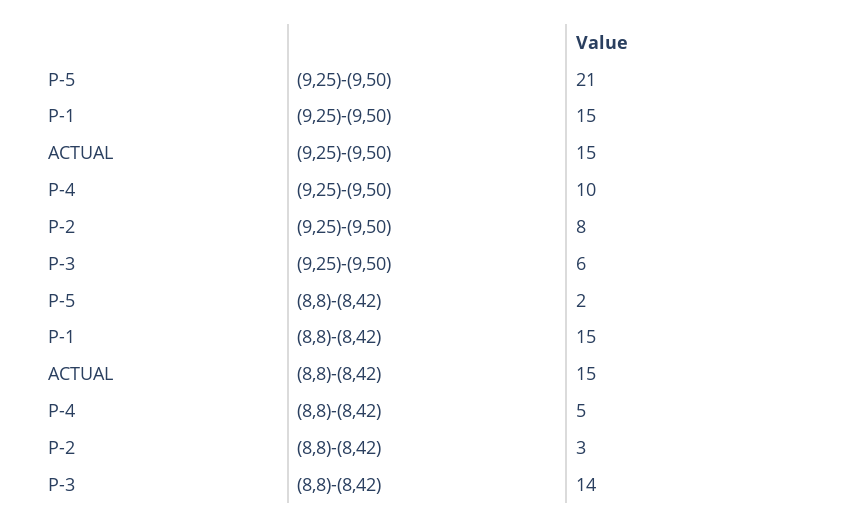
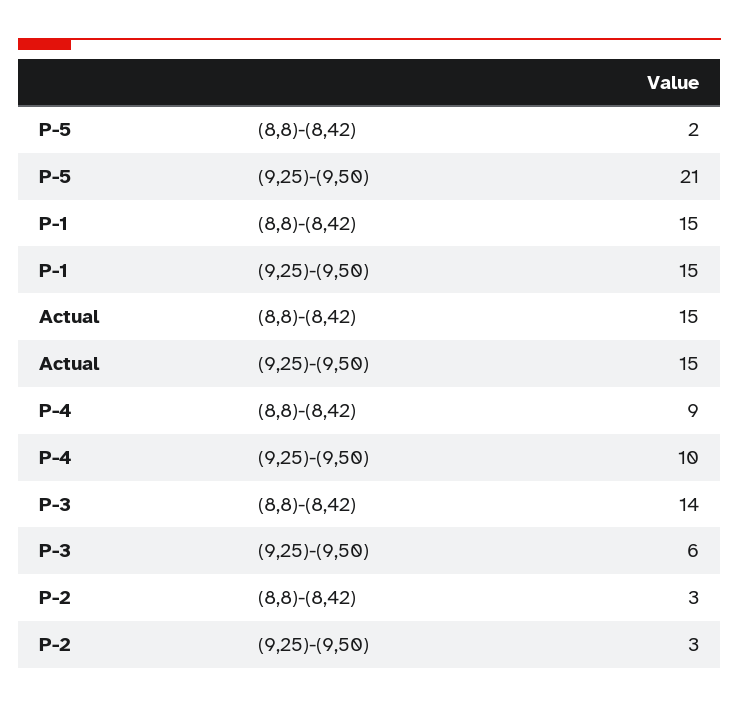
  {
    "P-5": {
      "(9,25)-(9,50)": 21,
      "(8,8)-(8,42)": 2
    },
    "P-1": {
      "(9,25)-(9,50)": 15,
      "(8,8)-(8,42)": 15
    },
    "ACTUAL": {
      "(9,25)-(9,50)": 15,
      "(8,8)-(8,42)": 15
    },
    "P-4": {
      "(9,25)-(9,50)": 10,
-     "(8,8)-(8,42)": 5
+     "(8,8)-(8,42)": 9
    },
    "P-2": {
-     "(9,25)-(9,50)": 8,
+     "(9,25)-(9,50)": 3,
      "(8,8)-(8,42)": 3
    },
    "P-3": {
      "(9,25)-(9,50)": 6,
      "(8,8)-(8,42)": 14
    }
  }

